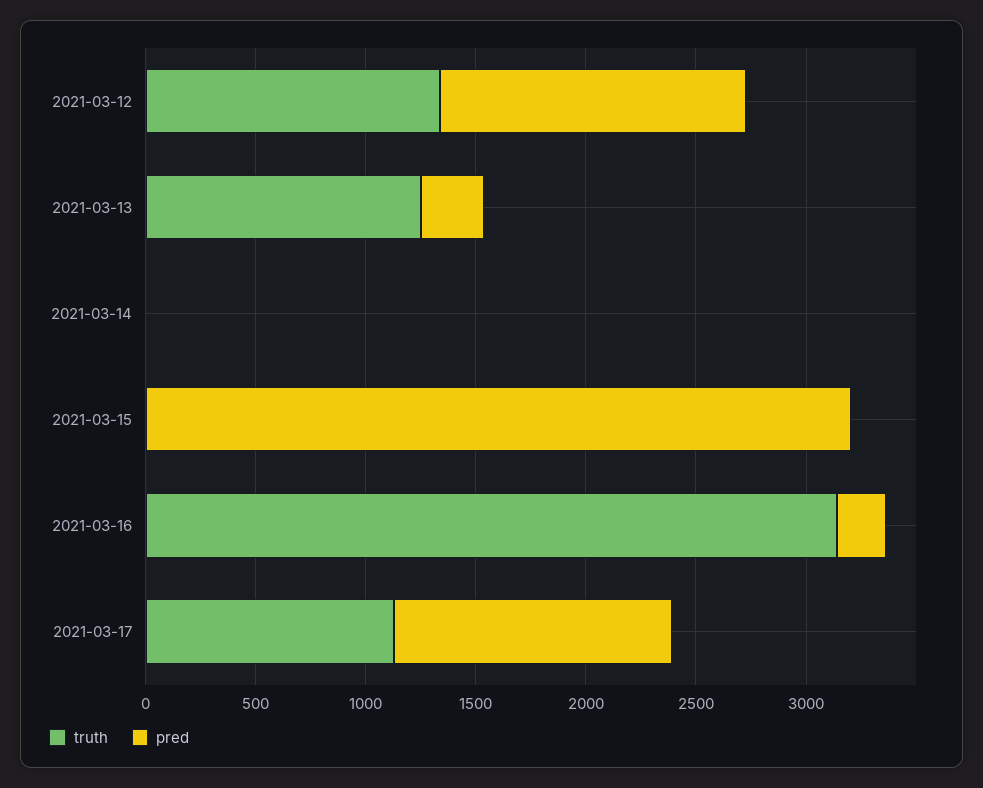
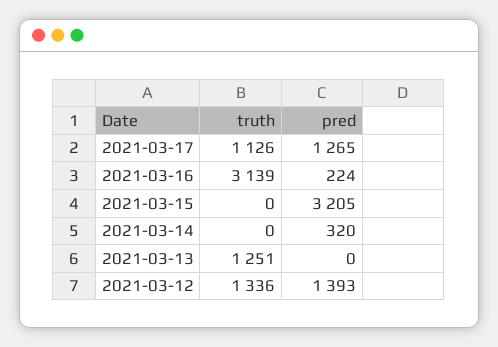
  {
    "truth": {
      "2021-03-12": 1336,
      "2021-03-13": 1251,
      "2021-03-14": 0,
      "2021-03-15": 0,
      "2021-03-16": 3139,
      "2021-03-17": 1126
    },
    "pred": {
      "2021-03-12": 1393,
-     "2021-03-13": 300,
+     "2021-03-13": 0,
-     "2021-03-14": 0,
+     "2021-03-14": 320,
      "2021-03-15": 3205,
      "2021-03-16": 224,
      "2021-03-17": 1265
    }
  }

